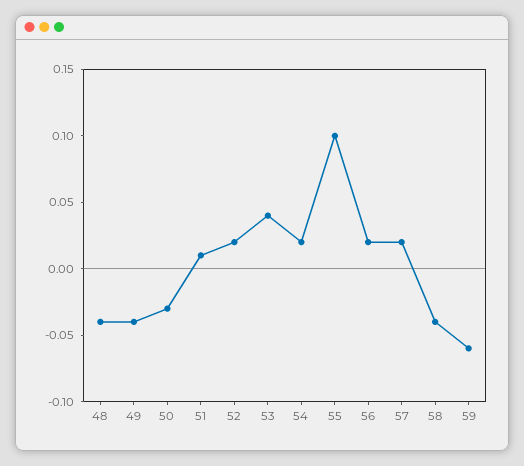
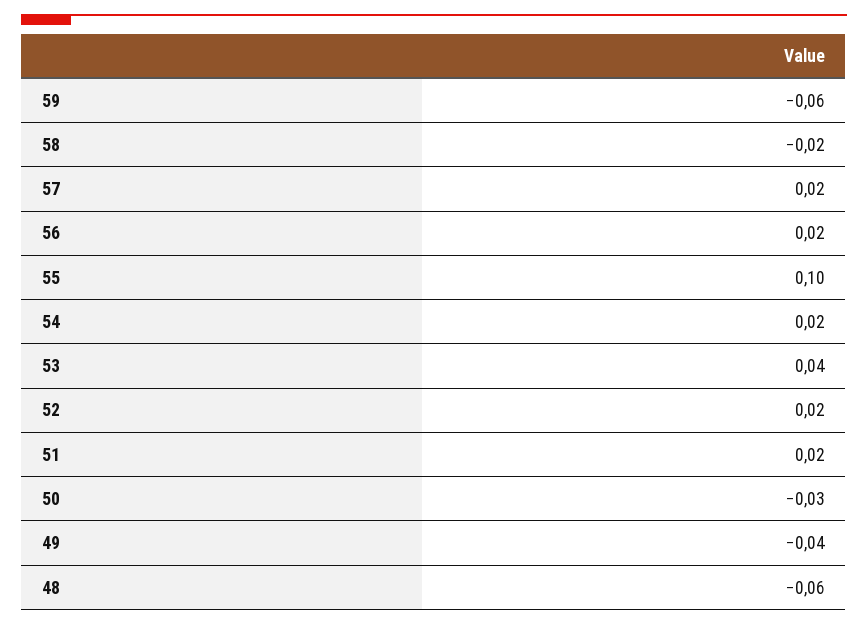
  {
-   "48": -0.04,
+   "48": -0.06,
    "49": -0.04,
    "50": -0.03,
-   "51": 0.01,
+   "51": 0.02,
    "52": 0.02,
    "53": 0.04,
    "54": 0.02,
    "55": 0.1,
    "56": 0.02,
    "57": 0.02,
-   "58": -0.04,
+   "58": -0.02,
    "59": -0.06
  }

